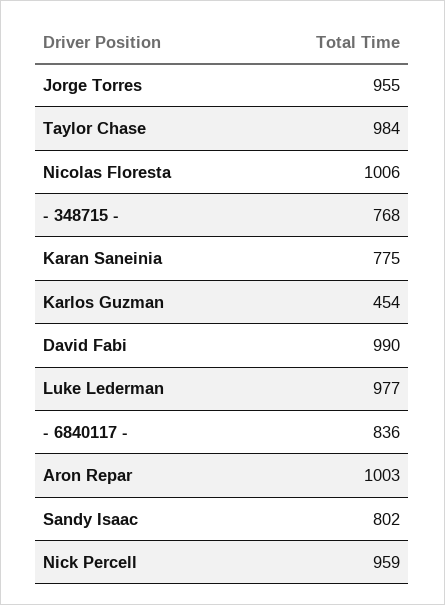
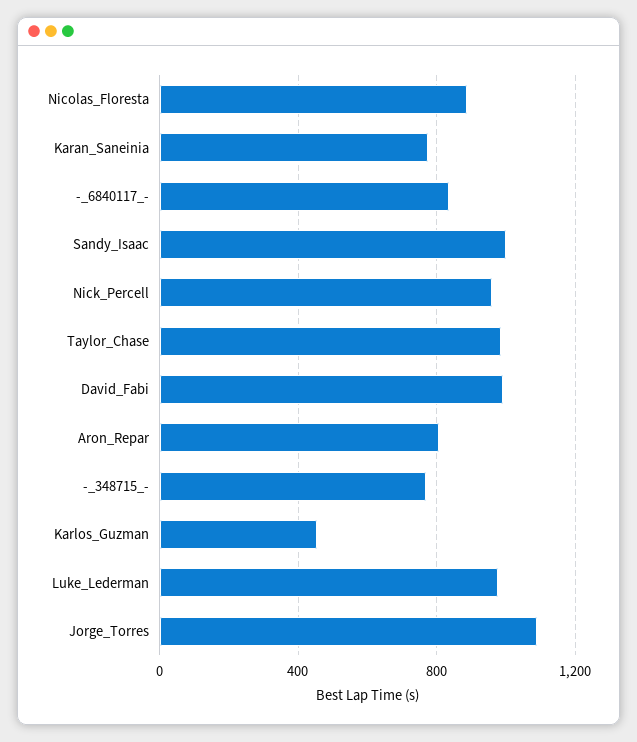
  {
-   "Jorge Torres": 955,
+   "Jorge Torres": 1100,
    "Taylor Chase": 984,
-   "Nicolas Floresta": 1006,
+   "Nicolas Floresta": 900,
    "- 348715 -": 768,
    "Karan Saneinia": 775,
    "Karlos Guzman": 454,
    "David Fabi": 990,
    "Luke Lederman": 977,
    "- 6840117 -": 836,
-   "Aron Repar": 1003,
+   "Aron Repar": 800,
-   "Sandy Isaac": 802,
+   "Sandy Isaac": 1000,
    "Nick Percell": 959
  }

